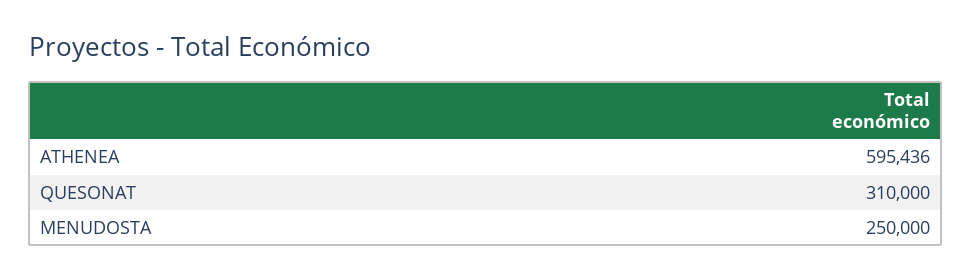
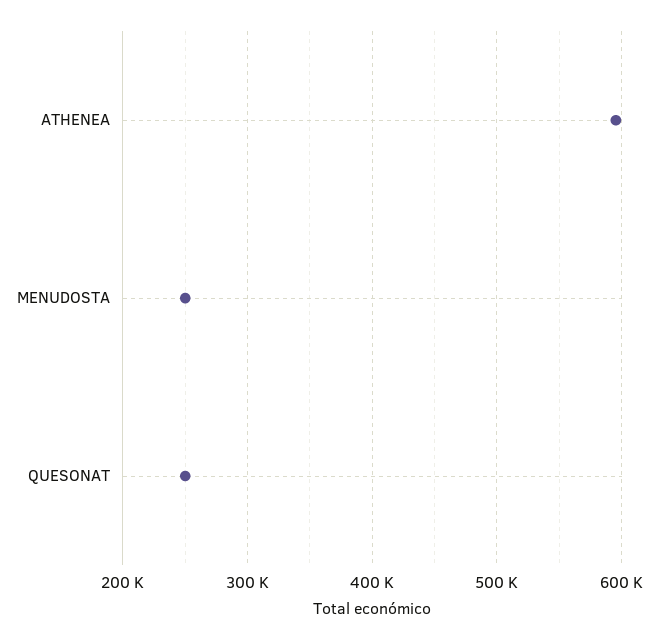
  {
    "ATHENEA": 595436,
-   "QUESONAT": 310000,
+   "QUESONAT": 250000,
    "MENUDOSTA": 250000
  }

